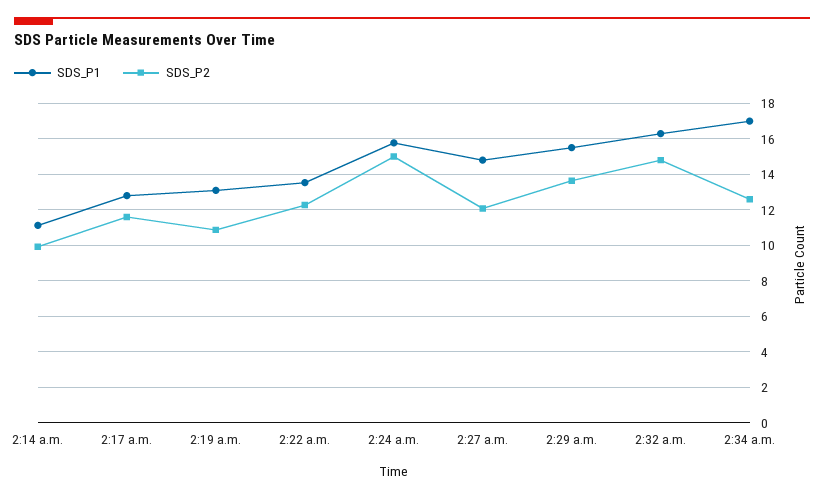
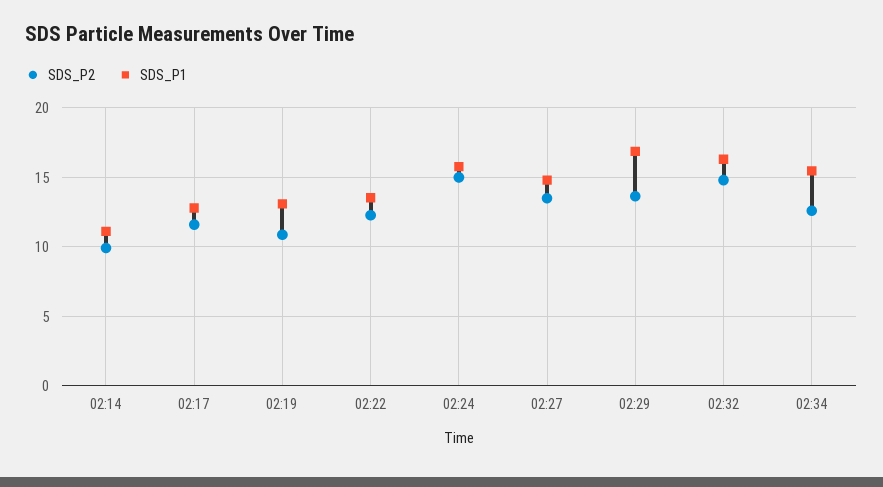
  {
    "SDS_P1": {
      "2:14 a.m.": 11,
      "2:17 a.m.": 13,
      "2:19 a.m.": 13,
      "2:22 a.m.": 13.5,
      "2:24 a.m.": 16,
      "2:27 a.m.": 15,
-     "2:29 a.m.": 15.5,
+     "2:29 a.m.": 17,
      "2:32 a.m.": 16.5,
-     "2:34 a.m.": 17
+     "2:34 a.m.": 15.5
    },
    "SDS_P2": {
      "2:14 a.m.": 10,
      "2:17 a.m.": 11.5,
      "2:19 a.m.": 11,
      "2:22 a.m.": 12.5,
      "2:24 a.m.": 15,
-     "2:27 a.m.": 12,
+     "2:27 a.m.": 13.5,
      "2:29 a.m.": 13.5,
      "2:32 a.m.": 15,
      "2:34 a.m.": 12.5
    }
  }

